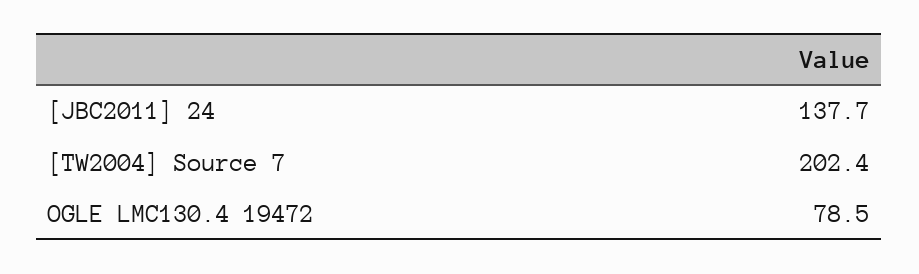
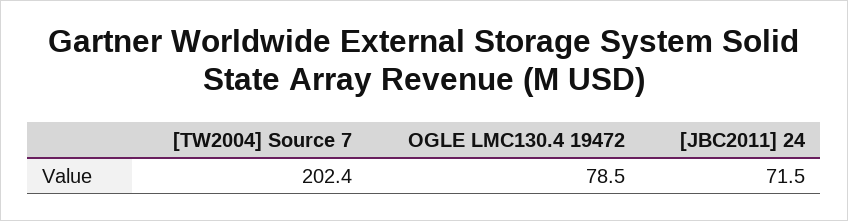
  {
-   "[JBC2011] 24": 137.7,
+   "[JBC2011] 24": 71.5,
    "[TW2004] Source 7": 202.4,
    "OGLE LMC130.4 19472": 78.5
  }

